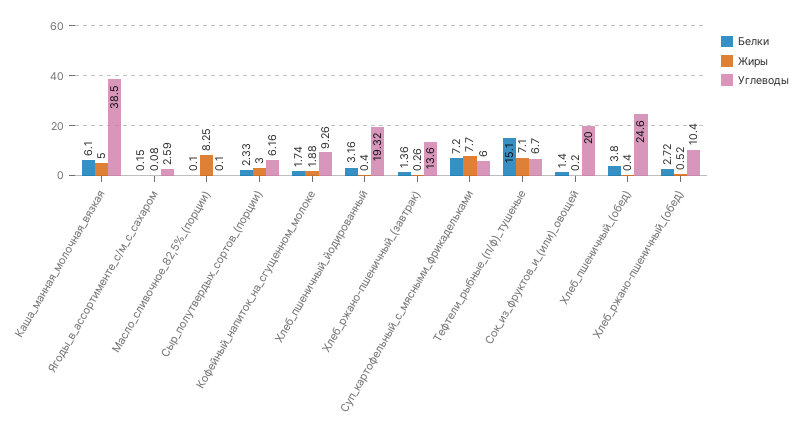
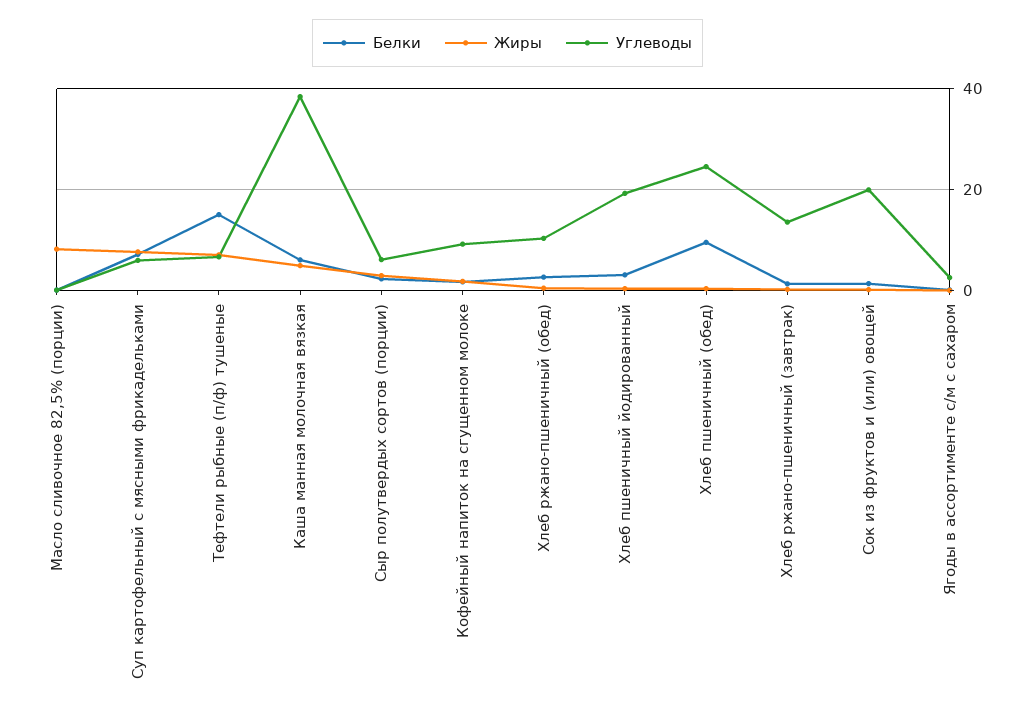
  {
    "Белки": {
      "Каша_манная_молочная_вязкая": 6.1,
      "Ягоды_в_ассортименте_с/м_с_сахаром": 0.15,
      "Масло_сливочное_82,5%_(порции)": 0.1,
      "Сыр_полутвердых_сортов_(порции)": 2.33,
      "Кофейный_напиток_на_сгущенном_молоке": 1.74,
      "Хлеб_пшеничный_йодированный": 3.16,
      "Хлеб_ржано-пшеничный_(завтрак)": 1.36,
      "Суп_картофельный_с_мясными_фрикадельками": 7.2,
      "Тефтели_рыбные_(п/ф)_тушеные": 15.1,
      "Сок_из_фруктов_и_(или)_овощей": 1.4,
-     "Хлеб_пшеничный_(обед)": 3.8,
+     "Хлеб_пшеничный_(обед)": 10,
      "Хлеб_ржано-пшеничный_(обед)": 2.72
    },
    "Жиры": {
      "Каша_манная_молочная_вязкая": 5,
      "Ягоды_в_ассортименте_с/м_с_сахаром": 0.08,
      "Масло_сливочное_82,5%_(порции)": 8.25,
      "Сыр_полутвердых_сортов_(порции)": 3,
      "Кофейный_напиток_на_сгущенном_молоке": 1.88,
      "Хлеб_пшеничный_йодированный": 0.4,
      "Хлеб_ржано-пшеничный_(завтрак)": 0.26,
      "Суп_картофельный_с_мясными_фрикадельками": 7.7,
      "Тефтели_рыбные_(п/ф)_тушеные": 7.1,
      "Сок_из_фруктов_и_(или)_овощей": 0.2,
      "Хлеб_пшеничный_(обед)": 0.4,
      "Хлеб_ржано-пшеничный_(обед)": 0.52
    },
    "Углеводы": {
      "Каша_манная_молочная_вязкая": 38.5,
      "Ягоды_в_ассортименте_с/м_с_сахаром": 2.59,
      "Масло_сливочное_82,5%_(порции)": 0.1,
      "Сыр_полутвердых_сортов_(порции)": 6.16,
      "Кофейный_напиток_на_сгущенном_молоке": 9.26,
      "Хлеб_пшеничный_йодированный": 19.32,
      "Хлеб_ржано-пшеничный_(завтрак)": 13.6,
      "Суп_картофельный_с_мясными_фрикадельками": 6,
      "Тефтели_рыбные_(п/ф)_тушеные": 6.7,
      "Сок_из_фруктов_и_(или)_овощей": 20,
      "Хлеб_пшеничный_(обед)": 24.6,
      "Хлеб_ржано-пшеничный_(обед)": 10.4
    }
  }

